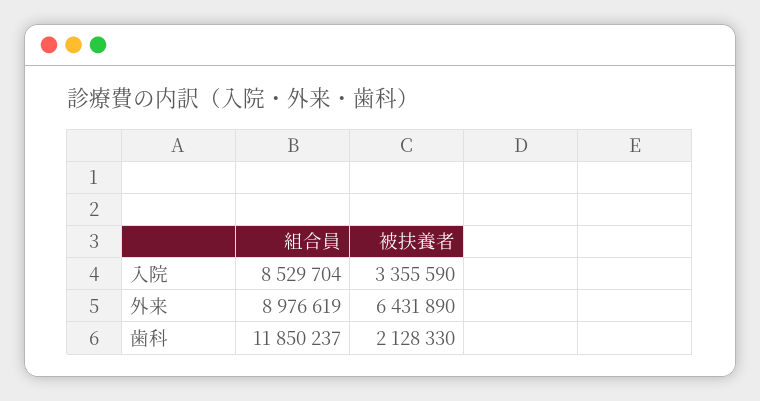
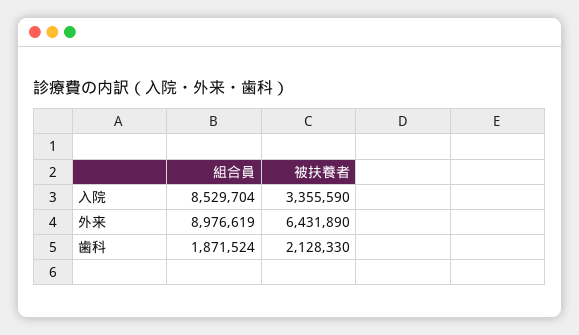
  {
    "組合員": {
      "入院": 8529704,
      "外来": 8976619,
-     "歯科": 11850237
+     "歯科": 1871524
    },
    "被扶養者": {
      "入院": 3355590,
      "外来": 6431890,
      "歯科": 2128330
    }
  }

